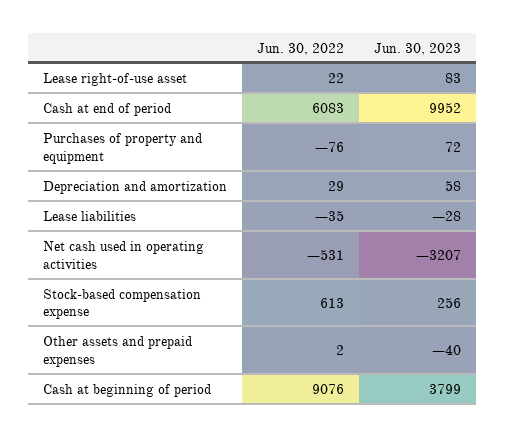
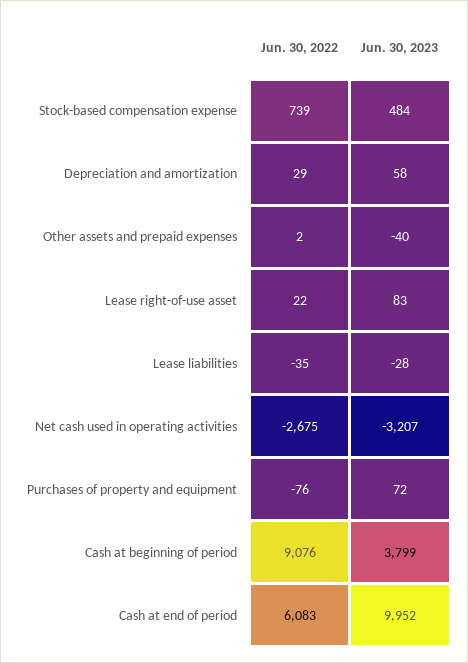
  {
    "Jun. 30, 2022": {
      "Lease right-of-use asset": 22,
      "Cash at end of period": 6083,
      "Purchases of property and equipment": -76,
      "Depreciation and amortization": 29,
      "Lease liabilities": -35,
-     "Net cash used in operating activities": -531,
+     "Net cash used in operating activities": -2675,
-     "Stock-based compensation expense": 613,
+     "Stock-based compensation expense": 739,
      "Other assets and prepaid expenses": 2,
      "Cash at beginning of period": 9076
    },
    "Jun. 30, 2023": {
      "Lease right-of-use asset": 83,
      "Cash at end of period": 9952,
      "Purchases of property and equipment": 72,
      "Depreciation and amortization": 58,
      "Lease liabilities": -28,
      "Net cash used in operating activities": -3207,
-     "Stock-based compensation expense": 256,
+     "Stock-based compensation expense": 484,
      "Other assets and prepaid expenses": -40,
      "Cash at beginning of period": 3799
    }
  }

